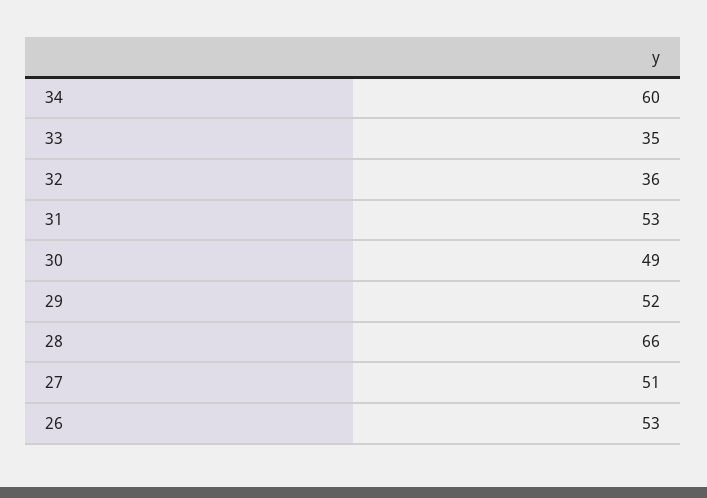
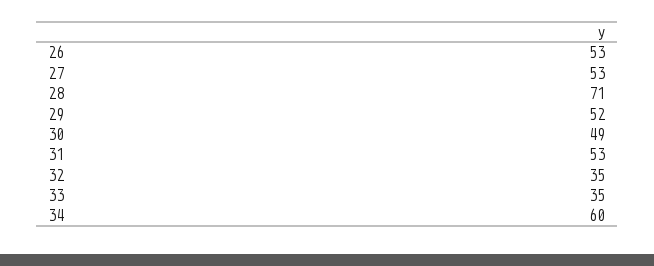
  {
    "34": 60,
    "33": 35,
-   "32": 36,
+   "32": 35,
    "31": 53,
    "30": 49,
    "29": 52,
-   "28": 66,
+   "28": 71,
-   "27": 51,
+   "27": 53,
    "26": 53
  }

